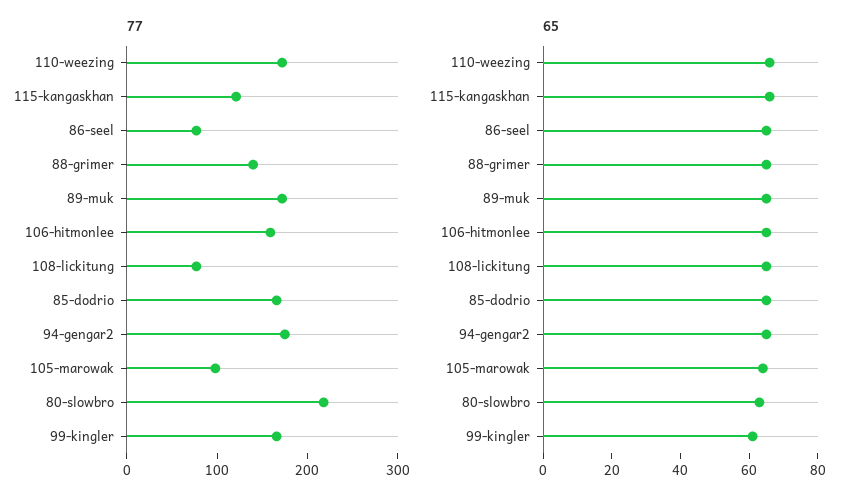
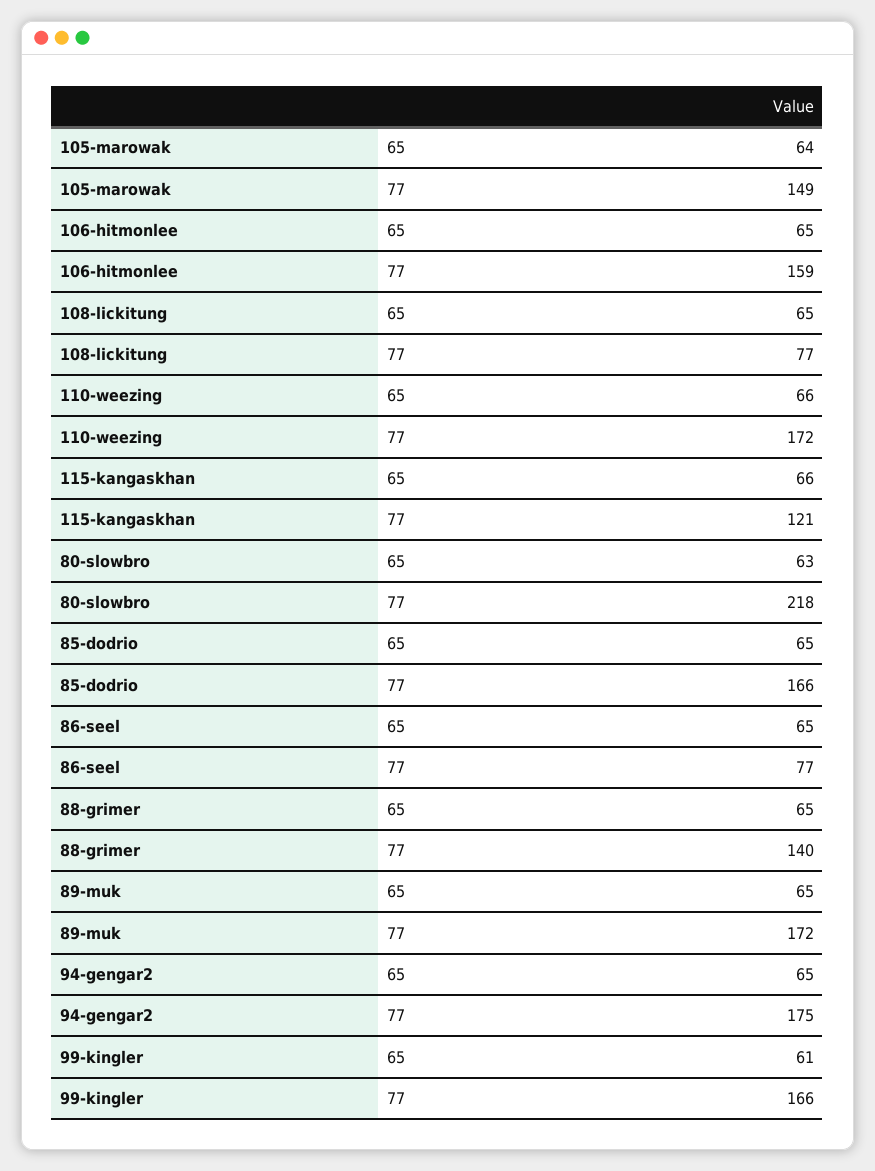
  {
    "77": {
      "110-weezing": 172,
      "115-kangaskhan": 121,
      "86-seel": 77,
      "88-grimer": 140,
      "89-muk": 172,
      "106-hitmonlee": 159,
      "108-lickitung": 77,
      "85-dodrio": 166,
      "94-gengar2": 175,
-     "105-marowak": 100,
+     "105-marowak": 149,
      "80-slowbro": 218,
      "99-kingler": 166
    },
    "65": {
      "110-weezing": 66,
      "115-kangaskhan": 66,
      "86-seel": 65,
      "88-grimer": 65,
      "89-muk": 65,
      "106-hitmonlee": 65,
      "108-lickitung": 65,
      "85-dodrio": 65,
      "94-gengar2": 65,
      "105-marowak": 64,
      "80-slowbro": 63,
      "99-kingler": 61
    }
  }

